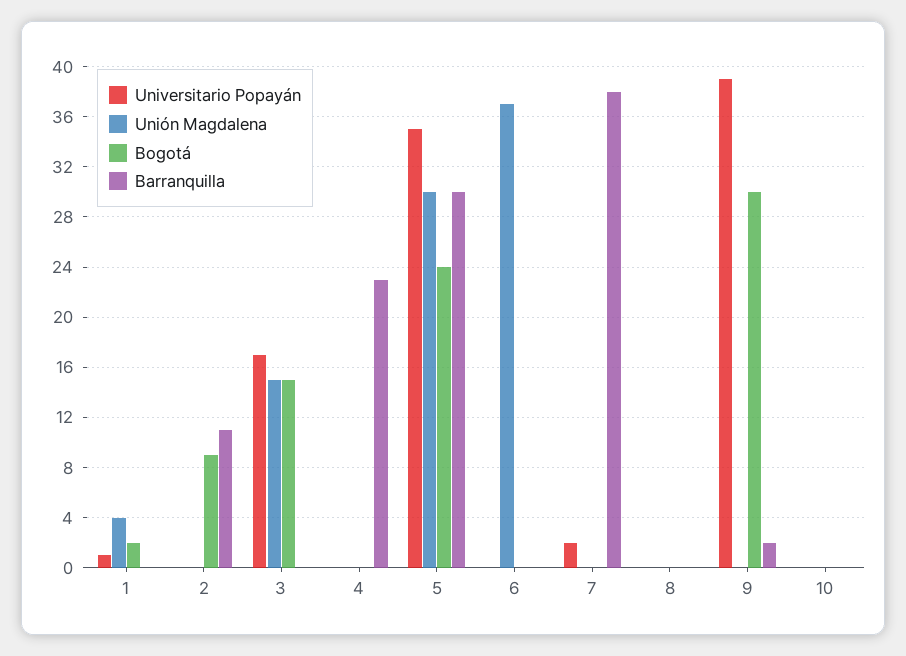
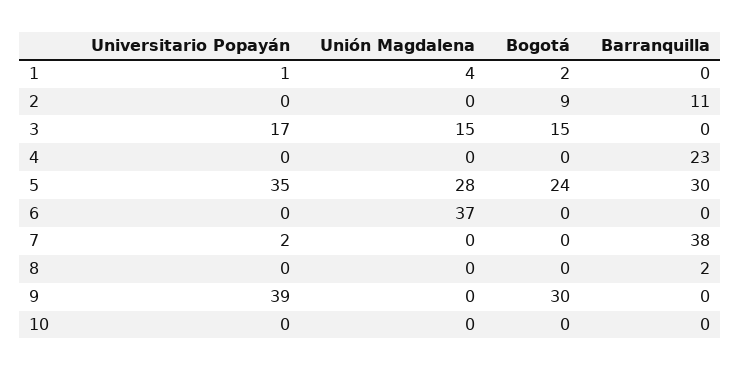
  {
    "Universitario Popayán": {
      "1": 1,
      "2": 0,
      "3": 17,
      "4": 0,
      "5": 35,
      "6": 0,
      "7": 2,
      "8": 0,
      "9": 39,
      "10": 0
    },
    "Unión Magdalena": {
      "1": 4,
      "2": 0,
      "3": 15,
      "4": 0,
-     "5": 30,
+     "5": 28,
      "6": 37,
      "7": 0,
      "8": 0,
      "9": 0,
      "10": 0
    },
    "Bogotá": {
      "1": 2,
      "2": 9,
      "3": 15,
      "4": 0,
      "5": 24,
      "6": 0,
      "7": 0,
      "8": 0,
      "9": 30,
      "10": 0
    },
    "Barranquilla": {
      "1": 0,
      "2": 11,
      "3": 0,
      "4": 23,
      "5": 30,
      "6": 0,
      "7": 38,
-     "8": 0,
+     "8": 2,
-     "9": 2,
+     "9": 0,
      "10": 0
    }
  }

